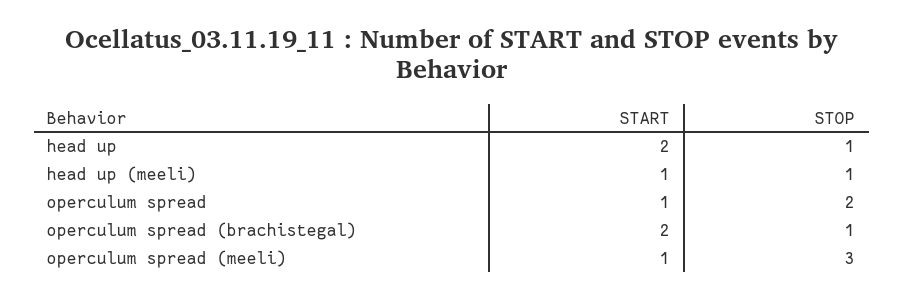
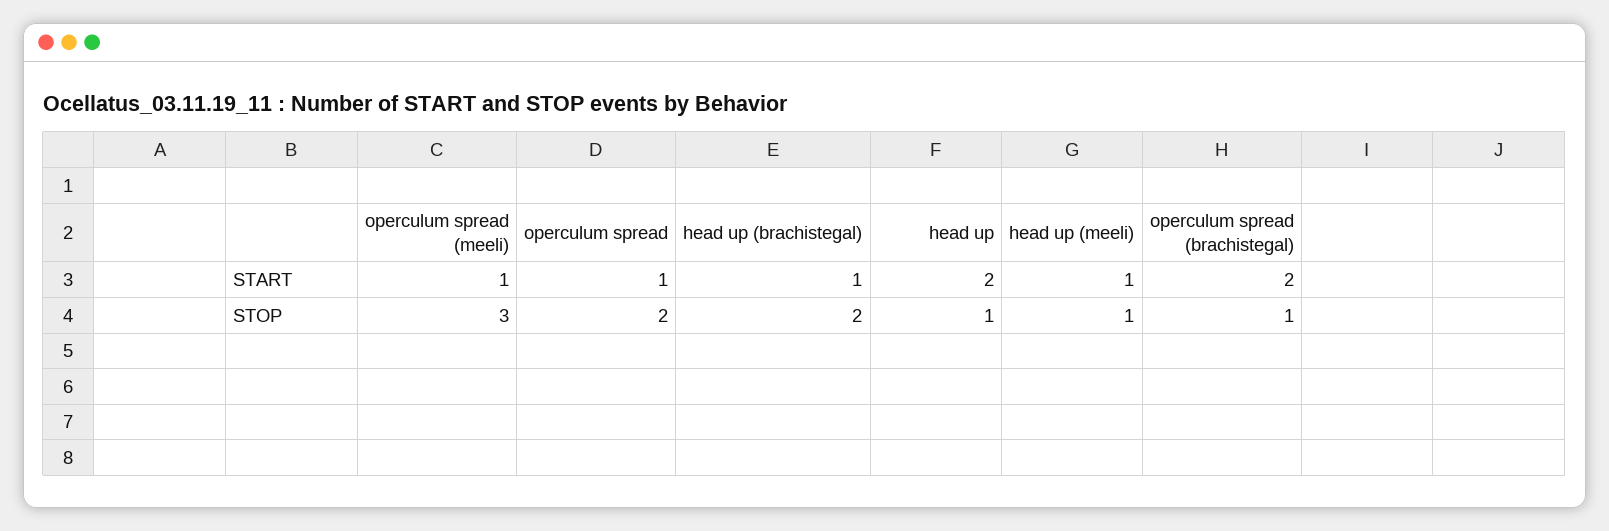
  {
    "START": {
      "head up": 2,
      "head up (meeli)": 1,
      "operculum spread": 1,
      "operculum spread (brachistegal)": 2,
-     "operculum spread (meeli)": 1
+     "operculum spread (meeli)": 1,
+     "head up (brachistegal)": 1
    },
    "STOP": {
      "head up": 1,
      "head up (meeli)": 1,
      "operculum spread": 2,
      "operculum spread (brachistegal)": 1,
-     "operculum spread (meeli)": 3
+     "operculum spread (meeli)": 3,
+     "head up (brachistegal)": 2
    }
  }

